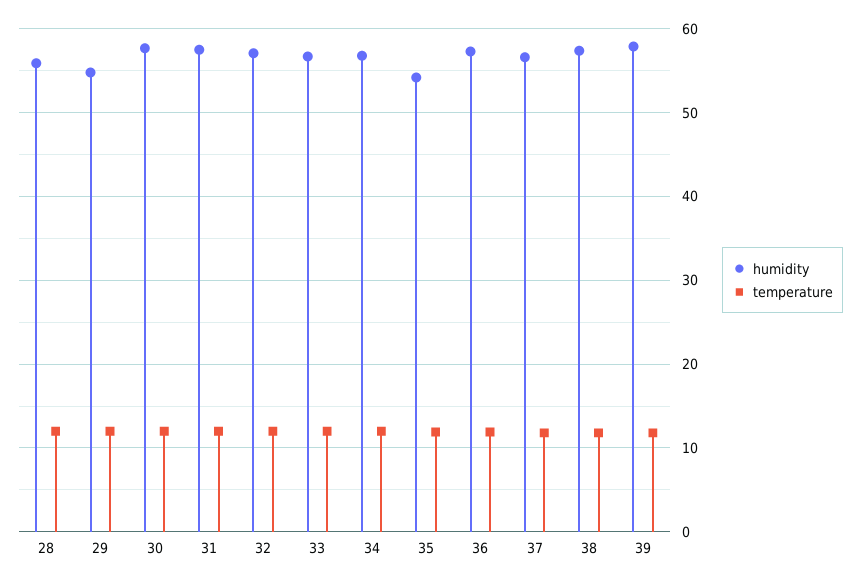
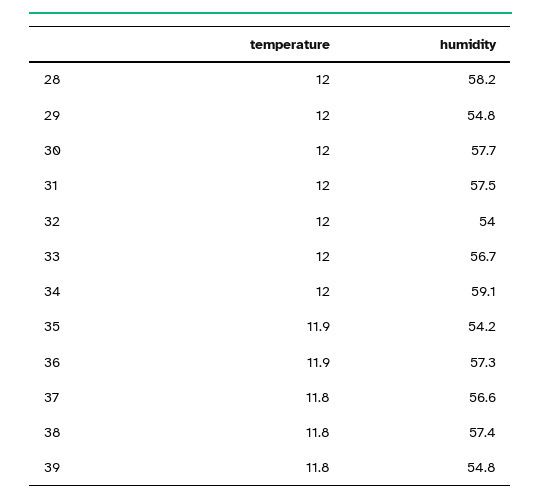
  {
    "humidity": {
-     "28": 56,
+     "28": 58.2,
      "29": 54.8,
      "30": 57.7,
      "31": 57.5,
-     "32": 57,
+     "32": 54,
      "33": 56.7,
-     "34": 57,
+     "34": 59.1,
      "35": 54.2,
      "36": 57.3,
      "37": 56.6,
      "38": 57.4,
-     "39": 58
+     "39": 54.8
    },
    "temperature": {
      "28": 12,
      "29": 12,
      "30": 12,
      "31": 12,
      "32": 12,
      "33": 12,
      "34": 12,
      "35": 11.9,
      "36": 11.9,
      "37": 11.8,
      "38": 11.8,
      "39": 11.8
    }
  }

